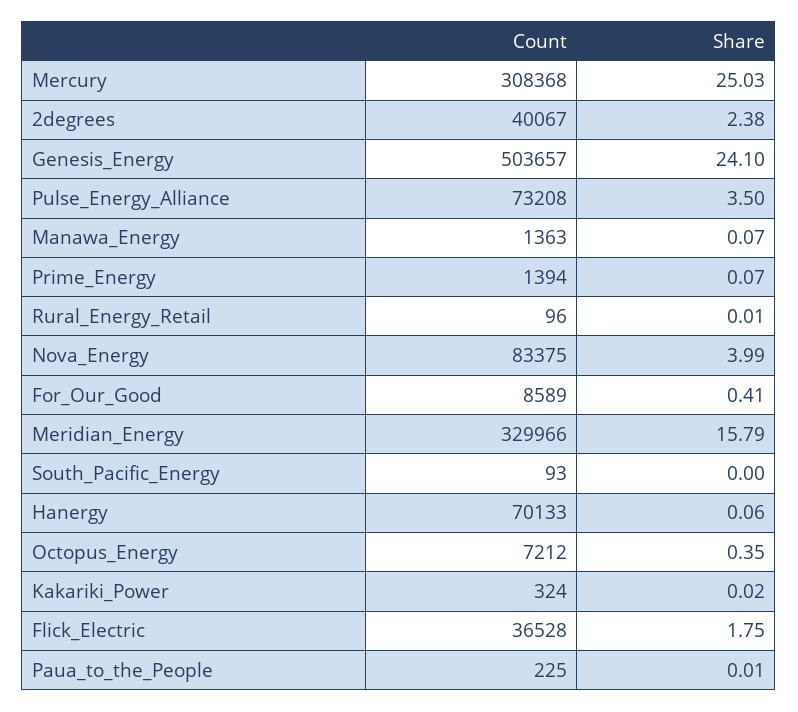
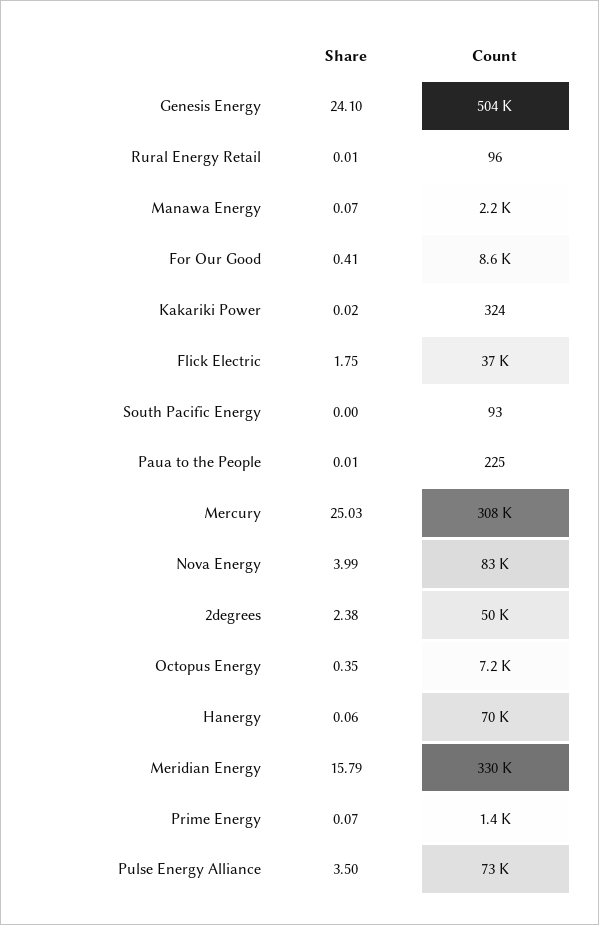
  {
    "Count": {
      "Mercury": 308368,
-     "2degrees": 40067,
+     "2degrees": 50000,
      "Genesis_Energy": 503657,
      "Pulse_Energy_Alliance": 73208,
-     "Manawa_Energy": 1363,
+     "Manawa_Energy": 2200,
      "Prime_Energy": 1394,
      "Rural_Energy_Retail": 96,
      "Nova_Energy": 83375,
      "For_Our_Good": 8589,
      "Meridian_Energy": 329966,
      "South_Pacific_Energy": 93,
      "Hanergy": 70133,
      "Octopus_Energy": 7212,
      "Kakariki_Power": 324,
      "Flick_Electric": 36528,
      "Paua_to_the_People": 225
    },
    "Share": {
      "Mercury": 25.03,
      "2degrees": 2.38,
      "Genesis_Energy": 24.1,
      "Pulse_Energy_Alliance": 3.5,
      "Manawa_Energy": 0.07,
      "Prime_Energy": 0.07,
      "Rural_Energy_Retail": 0.01,
      "Nova_Energy": 3.99,
      "For_Our_Good": 0.41,
      "Meridian_Energy": 15.79,
      "South_Pacific_Energy": 0,
      "Hanergy": 0.06,
      "Octopus_Energy": 0.35,
      "Kakariki_Power": 0.02,
      "Flick_Electric": 1.75,
      "Paua_to_the_People": 0.01
    }
  }

